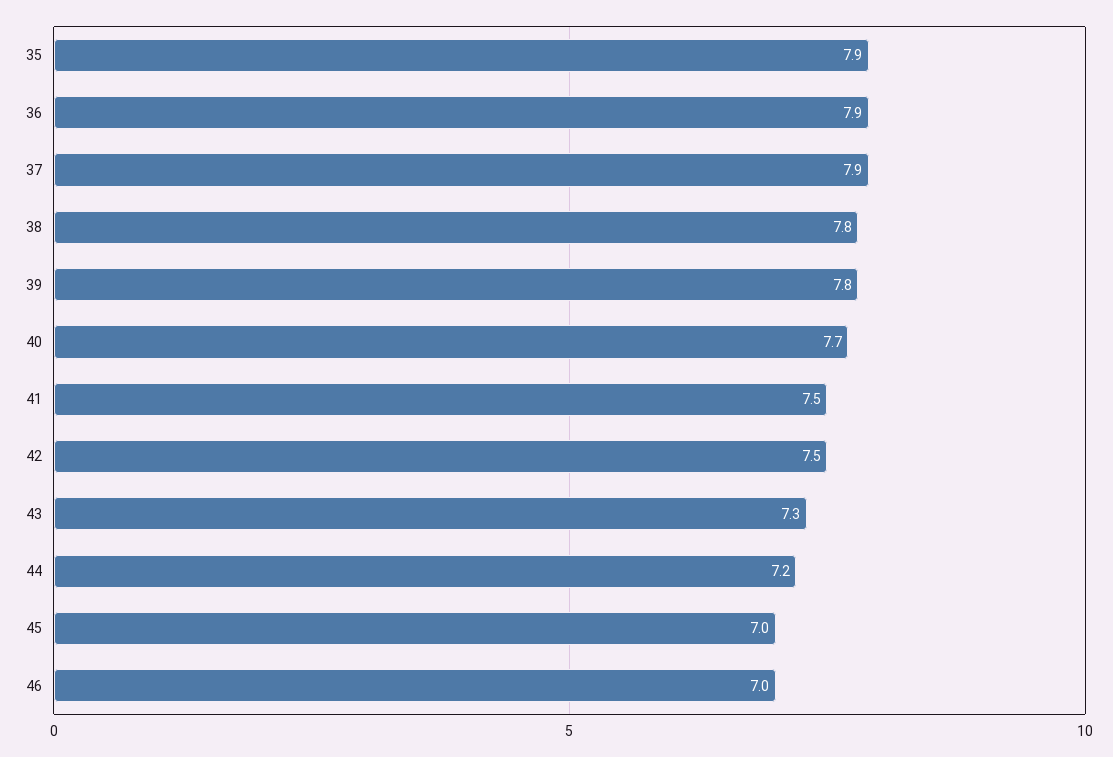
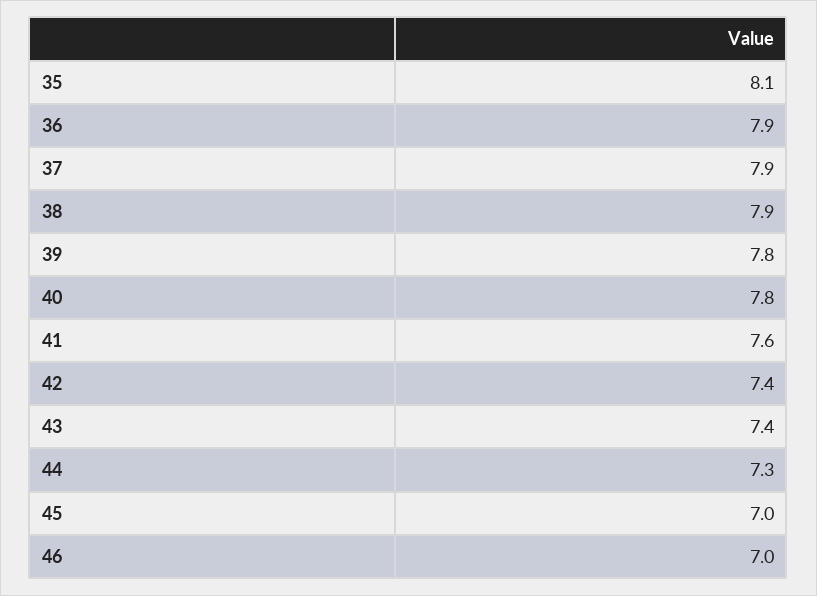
  {
-   "35": 7.9,
+   "35": 8.1,
    "36": 7.9,
    "37": 7.9,
-   "38": 7.8,
+   "38": 7.9,
    "39": 7.8,
-   "40": 7.7,
+   "40": 7.8,
-   "41": 7.5,
+   "41": 7.6,
-   "42": 7.5,
+   "42": 7.4,
-   "43": 7.3,
+   "43": 7.4,
-   "44": 7.2,
+   "44": 7.3,
    "45": 7,
    "46": 7
  }

